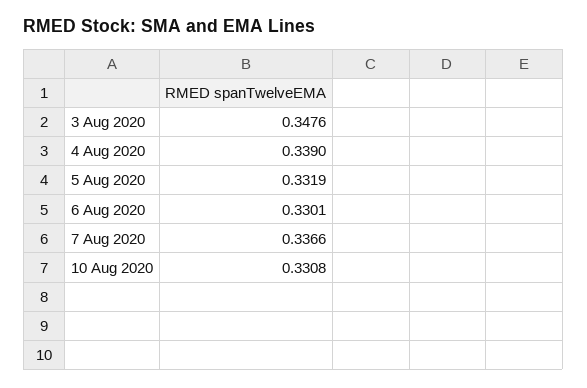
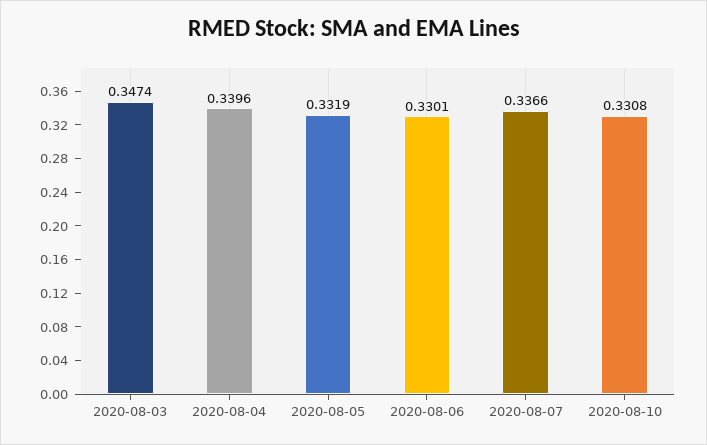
  {
-   "3 Aug 2020": 0.3476,
+   "3 Aug 2020": 0.3474,
-   "4 Aug 2020": 0.339,
+   "4 Aug 2020": 0.3396,
    "5 Aug 2020": 0.3319,
    "6 Aug 2020": 0.3301,
    "7 Aug 2020": 0.3366,
    "10 Aug 2020": 0.3308
  }

